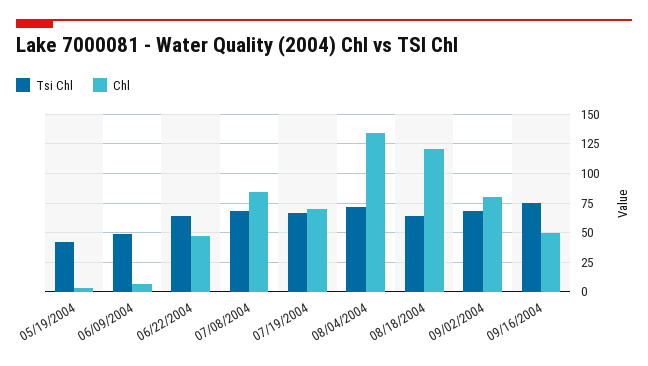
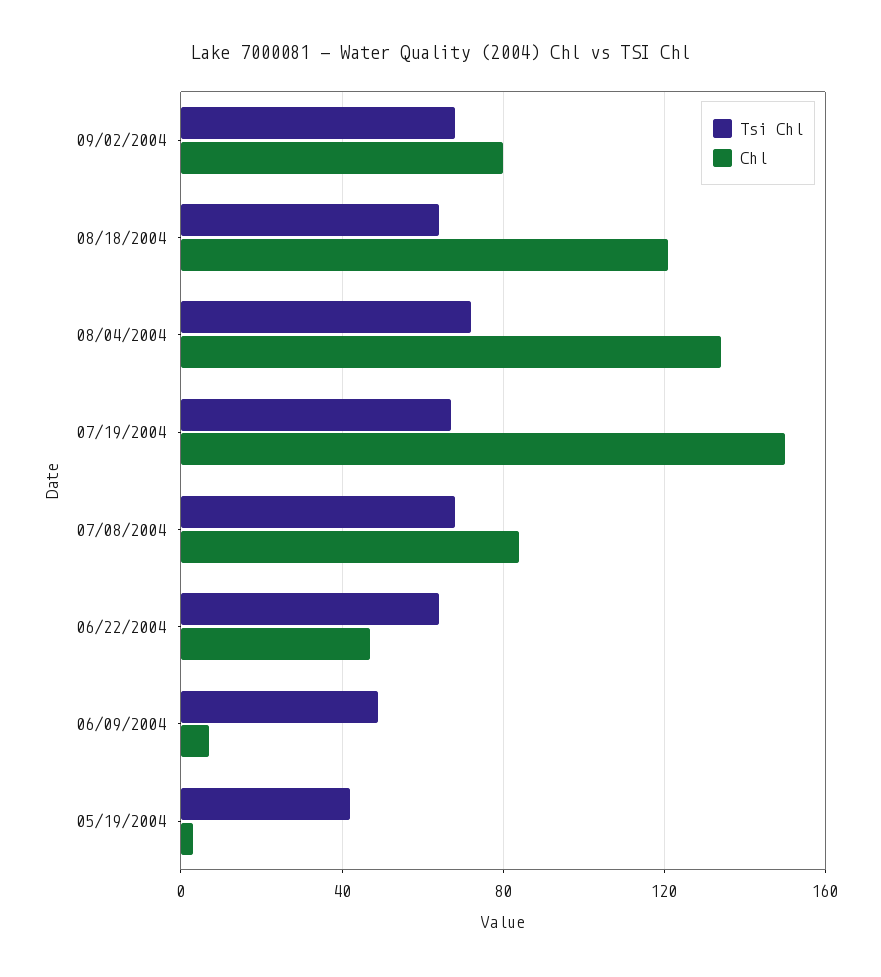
  {
    "Tsi Chl": {
      "05/19/2004": 40,
      "06/09/2004": 50,
      "06/22/2004": 65,
      "07/08/2004": 70,
      "07/19/2004": 65,
      "08/04/2004": 70,
      "08/18/2004": 65,
-     "09/02/2004": 70,
+     "09/02/2004": 70
-     "09/16/2004": 75
    },
    "Chl": {
      "05/19/2004": 5,
      "06/09/2004": 5,
      "06/22/2004": 45,
      "07/08/2004": 85,
-     "07/19/2004": 75,
+     "07/19/2004": 150,
      "08/04/2004": 135,
      "08/18/2004": 120,
-     "09/02/2004": 80,
+     "09/02/2004": 80
-     "09/16/2004": 50
    }
  }

